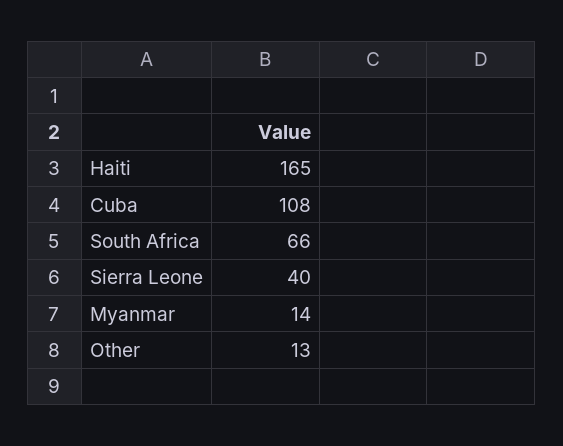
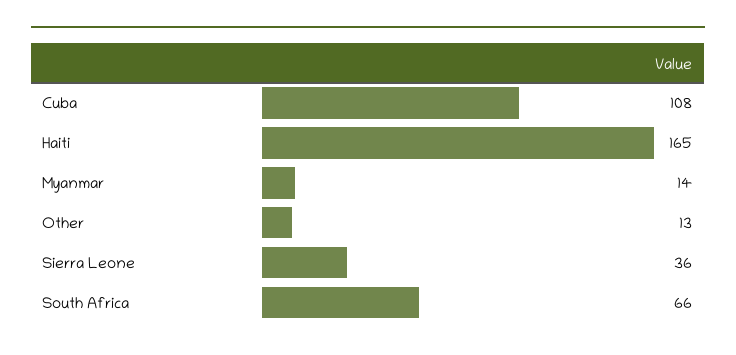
  {
    "Haiti": 165,
    "Cuba": 108,
    "South Africa": 66,
-   "Sierra Leone": 40,
+   "Sierra Leone": 36,
    "Myanmar": 14,
    "Other": 13
  }

